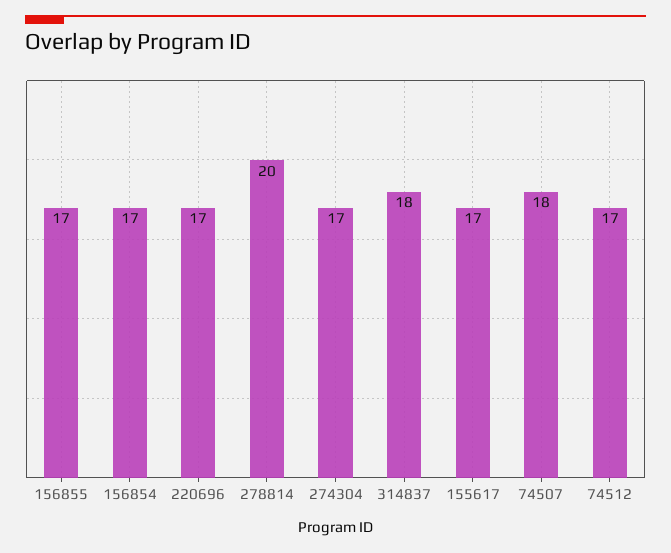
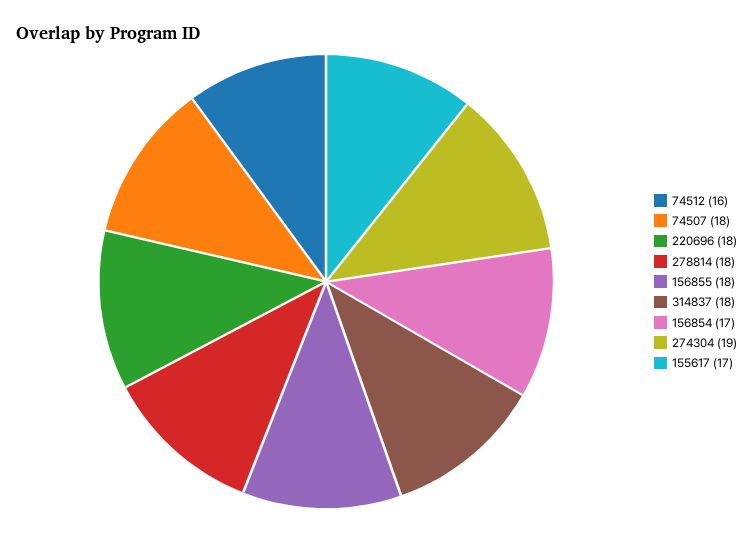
  {
-   "156855": 17,
+   "156855": 18,
    "156854": 17,
-   "220696": 17,
+   "220696": 18,
-   "278814": 20,
+   "278814": 18,
-   "274304": 17,
+   "274304": 19,
    "314837": 18,
    "155617": 17,
    "74507": 18,
-   "74512": 17
+   "74512": 16
  }

